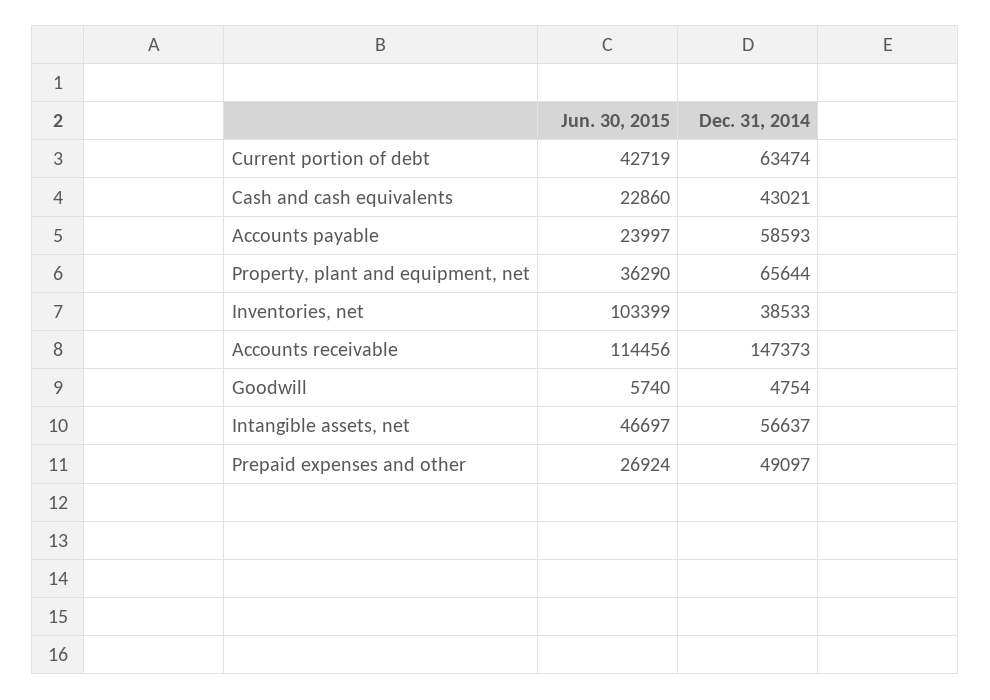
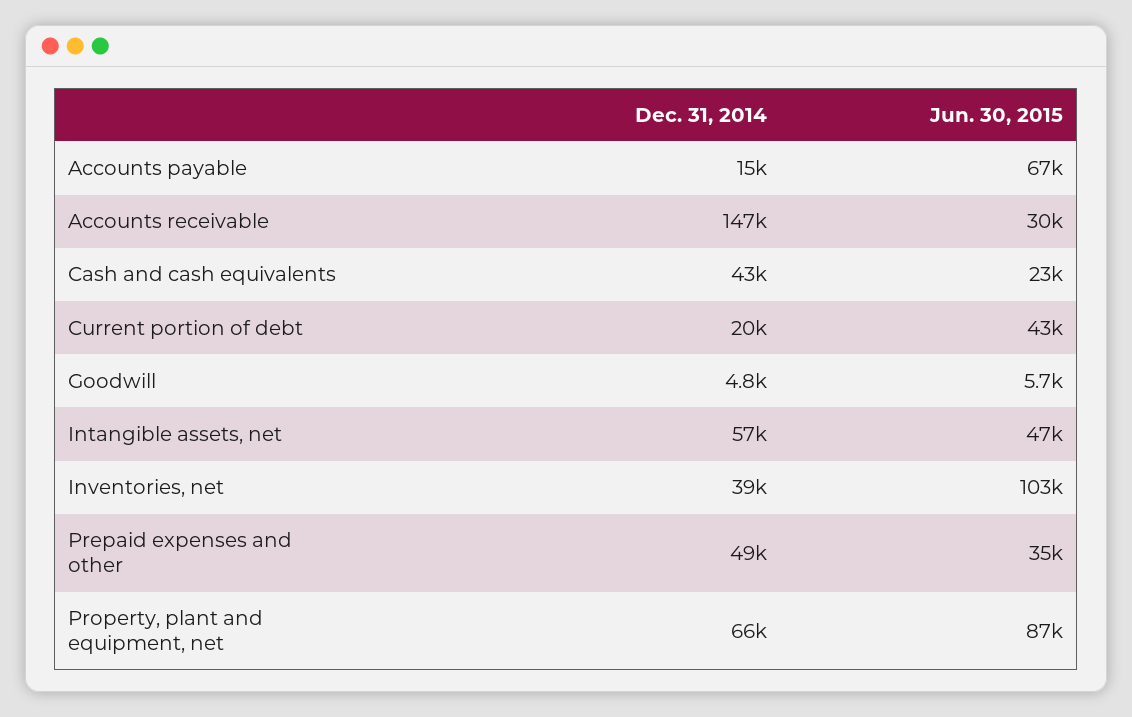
  {
    "Jun. 30, 2015": {
      "Current portion of debt": 42719,
      "Cash and cash equivalents": 22860,
-     "Accounts payable": 23997,
+     "Accounts payable": 67000,
-     "Property, plant and equipment, net": 36290,
+     "Property, plant and equipment, net": 87000,
      "Inventories, net": 103399,
-     "Accounts receivable": 114456,
+     "Accounts receivable": 30000,
      "Goodwill": 5740,
      "Intangible assets, net": 46697,
-     "Prepaid expenses and other": 26924
+     "Prepaid expenses and other": 35000
    },
    "Dec. 31, 2014": {
-     "Current portion of debt": 63474,
+     "Current portion of debt": 20000,
      "Cash and cash equivalents": 43021,
-     "Accounts payable": 58593,
+     "Accounts payable": 15000,
      "Property, plant and equipment, net": 65644,
      "Inventories, net": 38533,
      "Accounts receivable": 147373,
      "Goodwill": 4754,
      "Intangible assets, net": 56637,
      "Prepaid expenses and other": 49097
    }
  }

